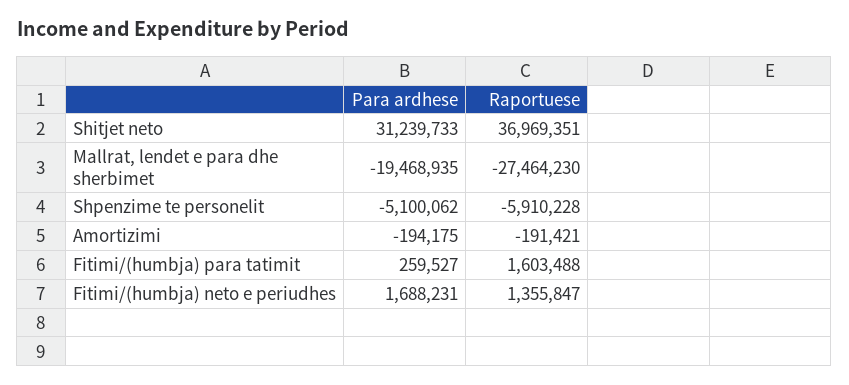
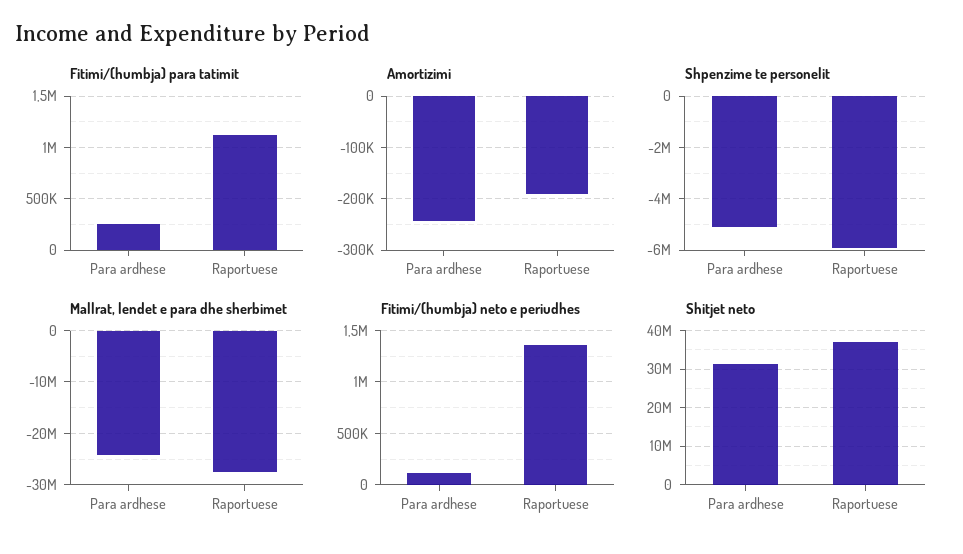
  {
    "Shitjet neto": {
      "Para ardhese": 31239733,
      "Raportuese": 36969351
    },
    "Mallrat, lendet e para dhe sherbimet": {
-     "Para ardhese": -19468935,
+     "Para ardhese": -24000000,
      "Raportuese": -27464230
    },
    "Shpenzime te personelit": {
      "Para ardhese": -5100062,
      "Raportuese": -5910228
    },
    "Amortizimi": {
-     "Para ardhese": -194175,
+     "Para ardhese": -240000,
      "Raportuese": -191421
    },
    "Fitimi/(humbja) para tatimit": {
      "Para ardhese": 259527,
-     "Raportuese": 1603488
+     "Raportuese": 1100000
    },
    "Fitimi/(humbja) neto e periudhes": {
-     "Para ardhese": 1688231,
+     "Para ardhese": 100000,
      "Raportuese": 1355847
    }
  }

